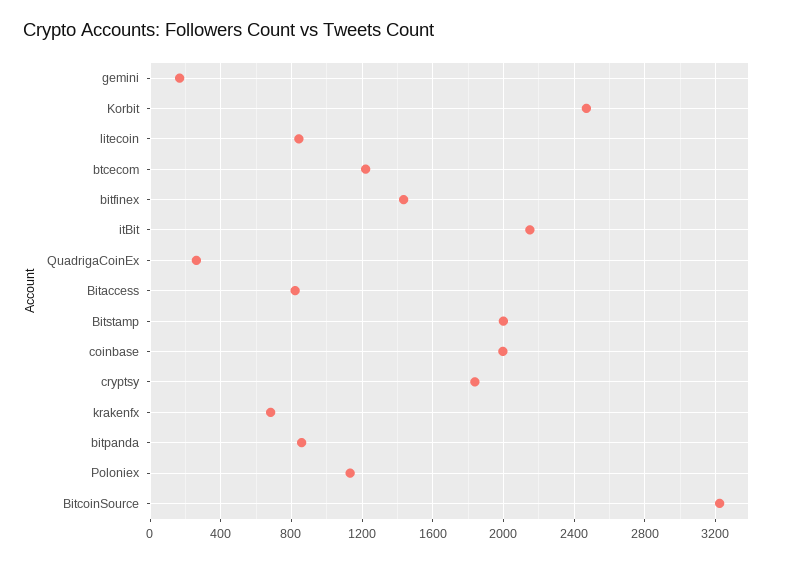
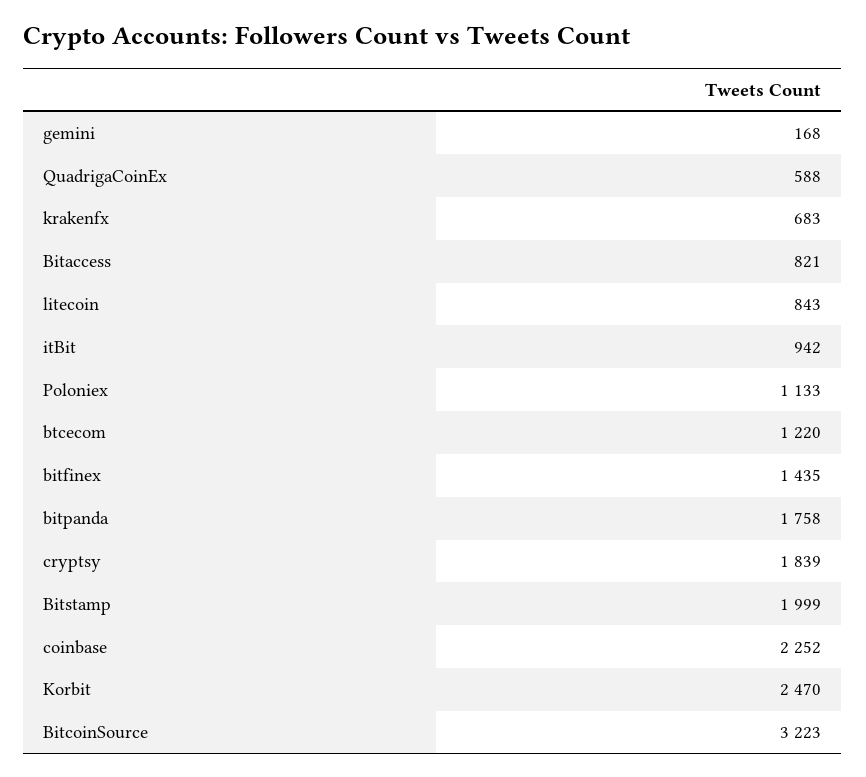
  {
    "gemini": 168,
    "Korbit": 2470,
    "litecoin": 843,
    "btcecom": 1220,
    "bitfinex": 1435,
-   "itBit": 2150,
+   "itBit": 942,
-   "QuadrigaCoinEx": 250,
+   "QuadrigaCoinEx": 588,
    "Bitaccess": 821,
    "Bitstamp": 1999,
-   "coinbase": 2000,
+   "coinbase": 2252,
    "cryptsy": 1839,
    "krakenfx": 683,
-   "bitpanda": 850,
+   "bitpanda": 1758,
    "Poloniex": 1133,
    "BitcoinSource": 3223
  }

